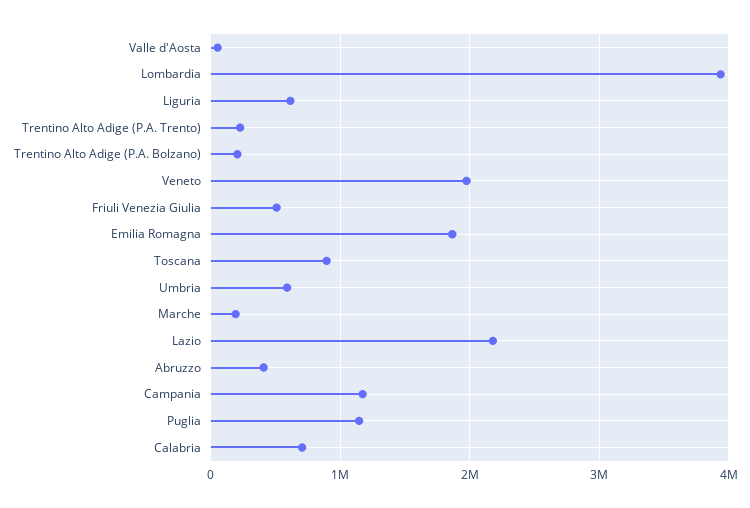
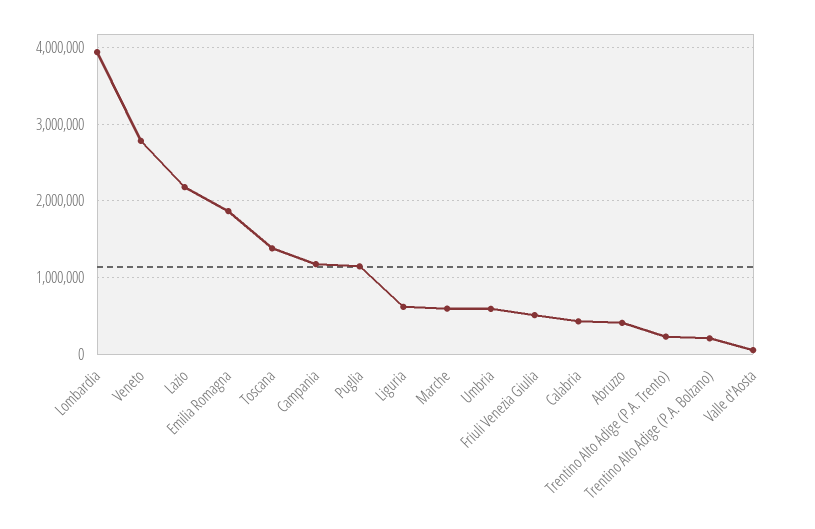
  {
    "Valle d'Aosta": 100000,
    "Lombardia": 3900000,
    "Liguria": 600000,
    "Trentino Alto Adige (P.A. Trento)": 200000,
    "Trentino Alto Adige (P.A. Bolzano)": 200000,
-   "Veneto": 2000000,
+   "Veneto": 2800000,
    "Friuli Venezia Giulia": 500000,
    "Emilia Romagna": 1900000,
-   "Toscana": 900000,
+   "Toscana": 1400000,
    "Umbria": 600000,
-   "Marche": 200000,
+   "Marche": 600000,
    "Lazio": 2200000,
    "Abruzzo": 400000,
    "Campania": 1200000,
    "Puglia": 1100000,
-   "Calabria": 700000
+   "Calabria": 400000
  }

